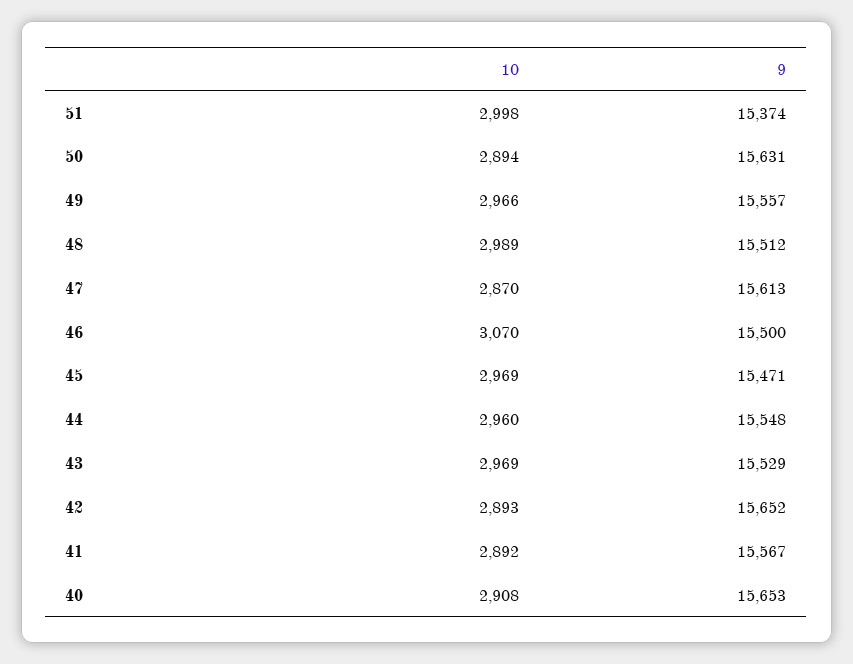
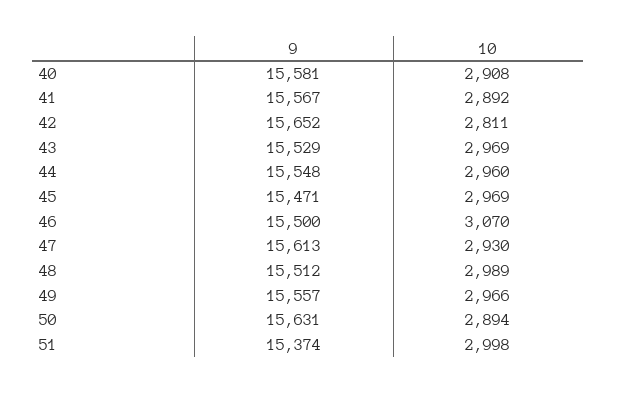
  {
    "10": {
      "51": 2998,
      "50": 2894,
      "49": 2966,
      "48": 2989,
-     "47": 2870,
+     "47": 2930,
      "46": 3070,
      "45": 2969,
      "44": 2960,
      "43": 2969,
-     "42": 2893,
+     "42": 2811,
      "41": 2892,
      "40": 2908
    },
    "9": {
      "51": 15374,
      "50": 15631,
      "49": 15557,
      "48": 15512,
      "47": 15613,
      "46": 15500,
      "45": 15471,
      "44": 15548,
      "43": 15529,
      "42": 15652,
      "41": 15567,
-     "40": 15653
+     "40": 15581
    }
  }

